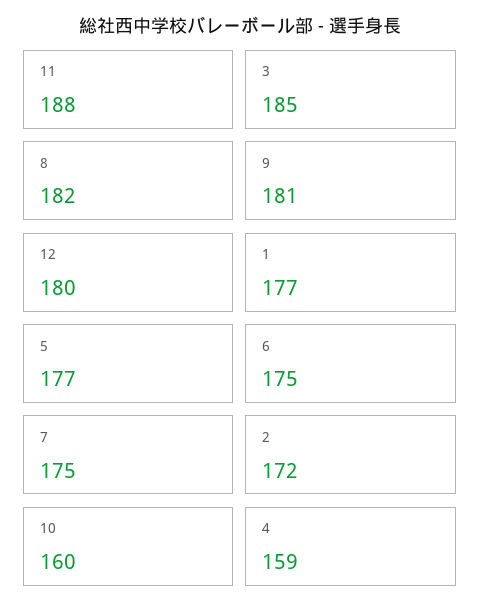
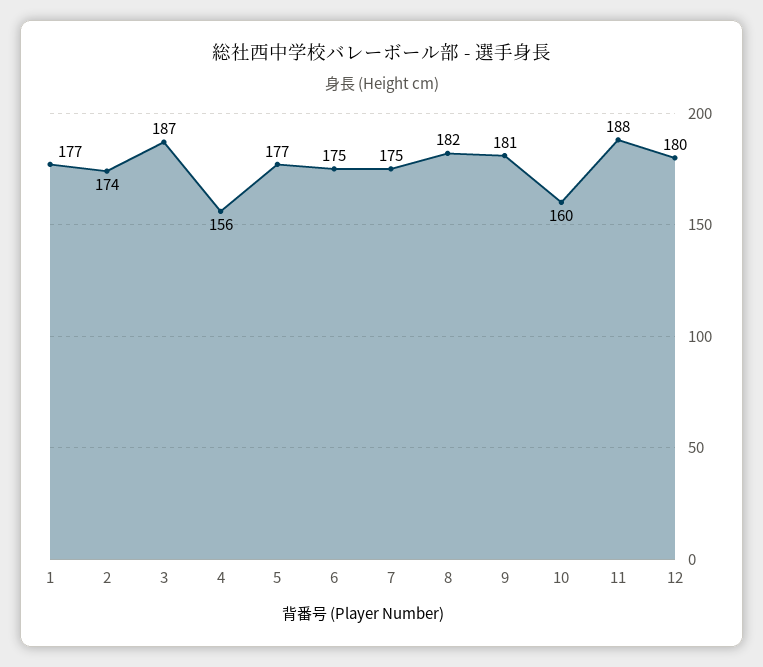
  {
    "11": 188,
-   "3": 185,
+   "3": 187,
    "8": 182,
    "9": 181,
    "12": 180,
    "1": 177,
    "5": 177,
    "6": 175,
    "7": 175,
-   "2": 172,
+   "2": 174,
    "10": 160,
-   "4": 159
+   "4": 156
  }

